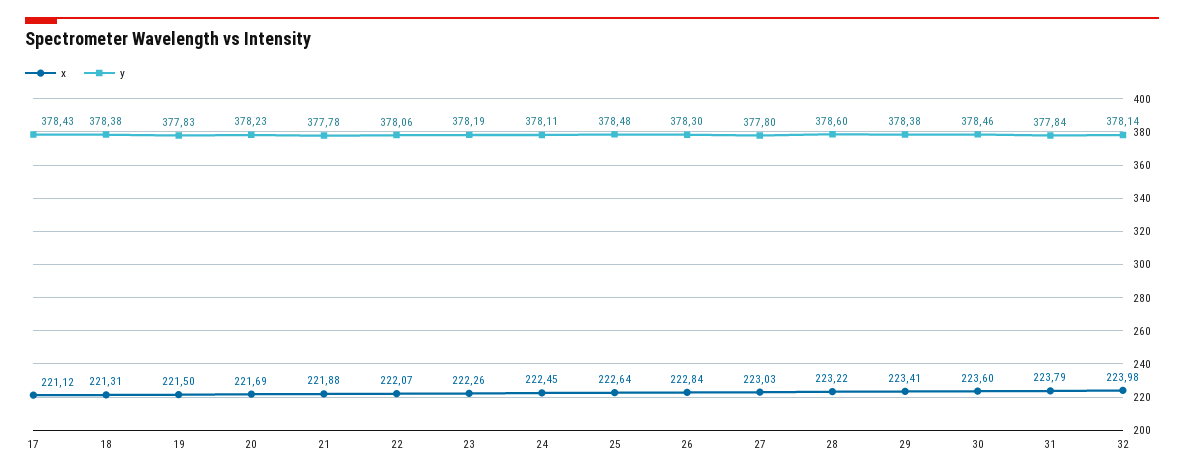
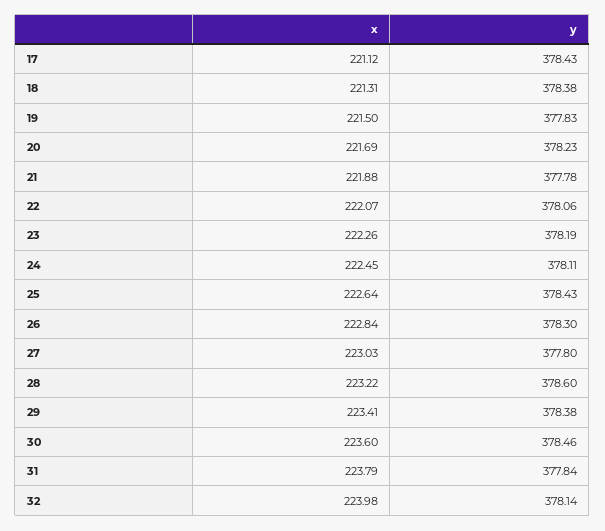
  {
    "x": {
      "17": 221.12,
      "18": 221.31,
      "19": 221.5,
      "20": 221.69,
      "21": 221.88,
      "22": 222.07,
      "23": 222.26,
      "24": 222.45,
      "25": 222.64,
      "26": 222.84,
      "27": 223.03,
      "28": 223.22,
      "29": 223.41,
      "30": 223.6,
      "31": 223.79,
      "32": 223.98
    },
    "y": {
      "17": 378.43,
      "18": 378.38,
      "19": 377.83,
      "20": 378.23,
      "21": 377.78,
      "22": 378.06,
      "23": 378.19,
      "24": 378.11,
-     "25": 378.48,
+     "25": 378.43,
      "26": 378.3,
      "27": 377.8,
      "28": 378.6,
      "29": 378.38,
      "30": 378.46,
      "31": 377.84,
      "32": 378.14
    }
  }

